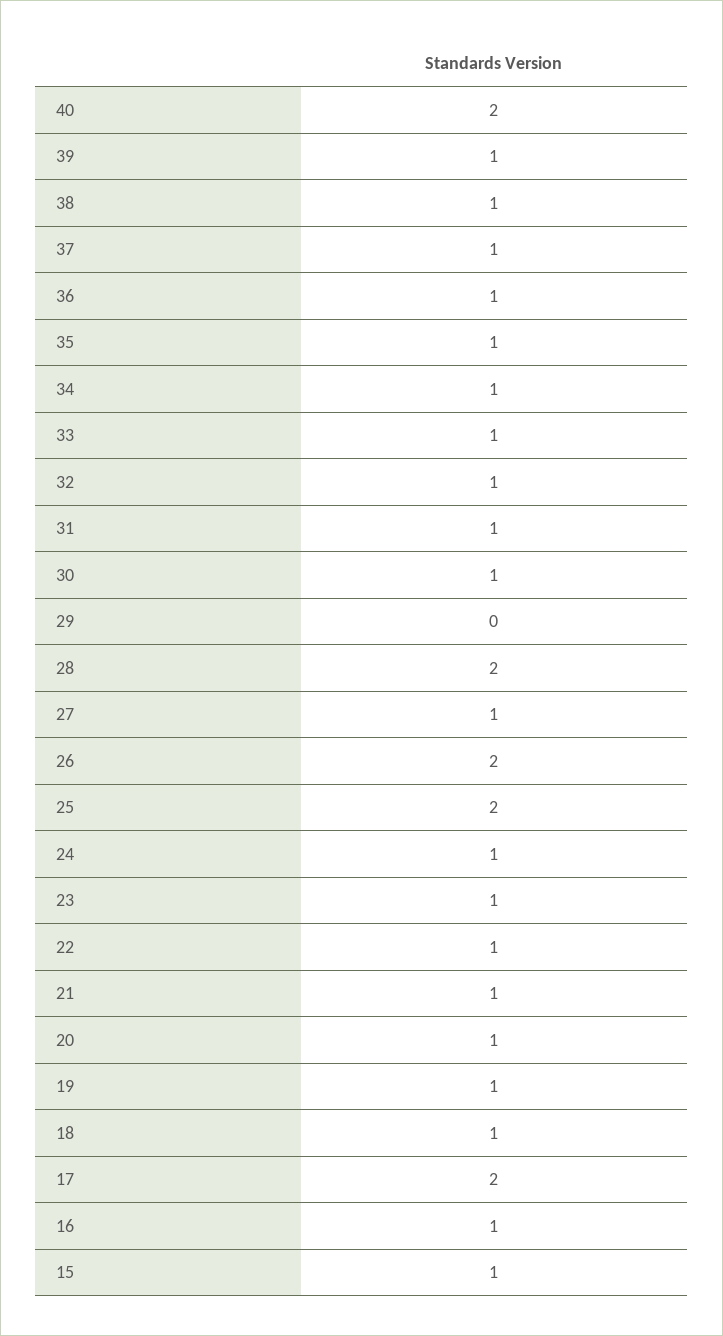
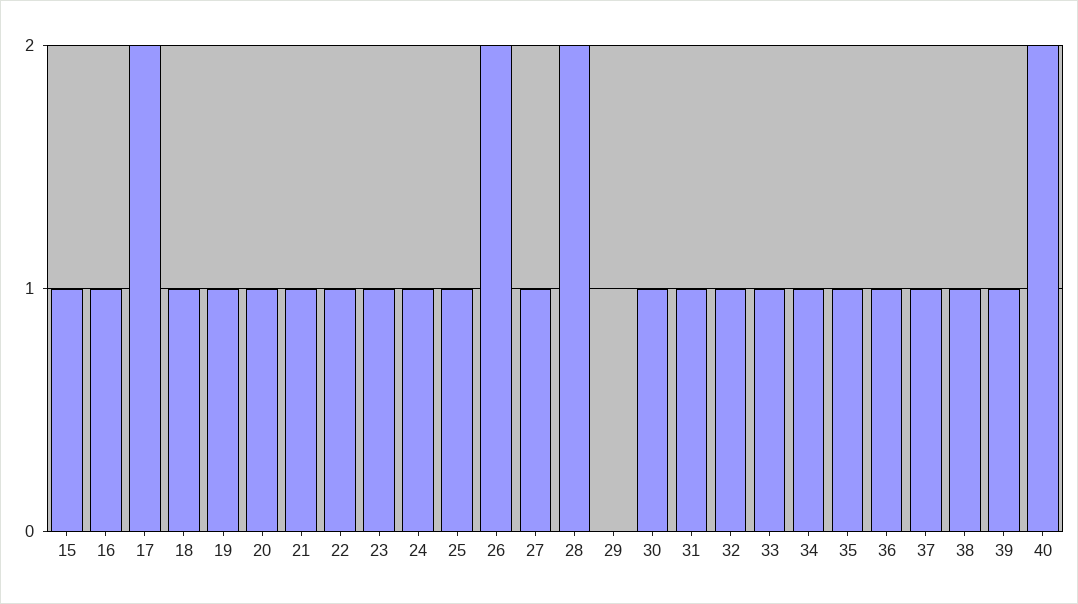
  {
    "40": 2,
    "39": 1,
    "38": 1,
    "37": 1,
    "36": 1,
    "35": 1,
    "34": 1,
    "33": 1,
    "32": 1,
    "31": 1,
    "30": 1,
    "29": 0,
    "28": 2,
    "27": 1,
    "26": 2,
-   "25": 2,
+   "25": 1,
    "24": 1,
    "23": 1,
    "22": 1,
    "21": 1,
    "20": 1,
    "19": 1,
    "18": 1,
    "17": 2,
    "16": 1,
    "15": 1
  }

